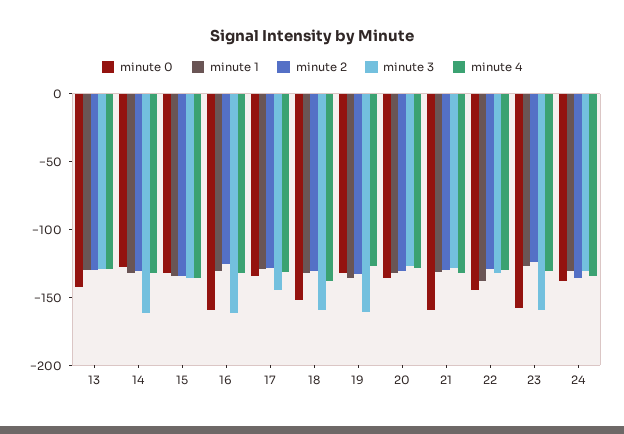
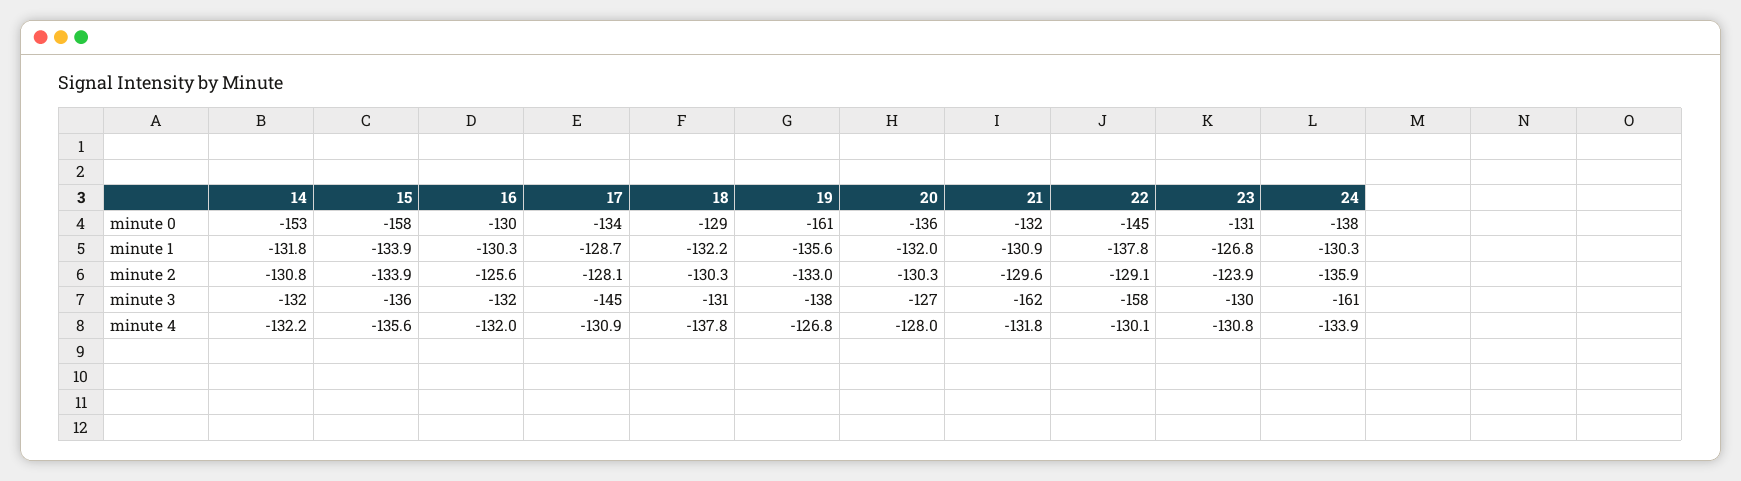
  {
    "minute 0": {
-     "13": -140,
-     "14": -130,
+     "14": -153,
-     "15": -130,
+     "15": -158,
-     "16": -160,
+     "16": -130,
      "17": -134,
-     "18": -150,
+     "18": -129,
-     "19": -130,
+     "19": -161,
      "20": -136,
-     "21": -160,
+     "21": -132,
      "22": -145,
-     "23": -160,
+     "23": -131,
      "24": -138
    },
    "minute 1": {
-     "13": -130,
      "14": -131.8,
      "15": -133.9,
      "16": -130.3,
      "17": -128.7,
      "18": -132.2,
      "19": -135.6,
      "20": -132,
      "21": -130.9,
      "22": -137.8,
      "23": -126.8,
      "24": -130.3
    },
    "minute 2": {
-     "13": -130,
      "14": -130.8,
      "15": -133.9,
      "16": -125.6,
      "17": -128.1,
      "18": -130.3,
      "19": -133,
      "20": -130.3,
      "21": -129.6,
      "22": -129.1,
      "23": -123.9,
      "24": -135.9
    },
    "minute 3": {
-     "13": -130,
-     "14": -160,
+     "14": -132,
      "15": -136,
-     "16": -160,
+     "16": -132,
      "17": -145,
-     "18": -160,
+     "18": -131,
-     "19": -160,
+     "19": -138,
      "20": -127,
-     "21": -130,
+     "21": -162,
-     "22": -130,
+     "22": -158,
-     "23": -160,
+     "23": -130,
-     "24": -130
+     "24": -161
    },
    "minute 4": {
-     "13": -130,
      "14": -132.2,
      "15": -135.6,
      "16": -132,
      "17": -130.9,
      "18": -137.8,
      "19": -126.8,
      "20": -128,
      "21": -131.8,
      "22": -130.1,
      "23": -130.8,
      "24": -133.9
    }
  }

